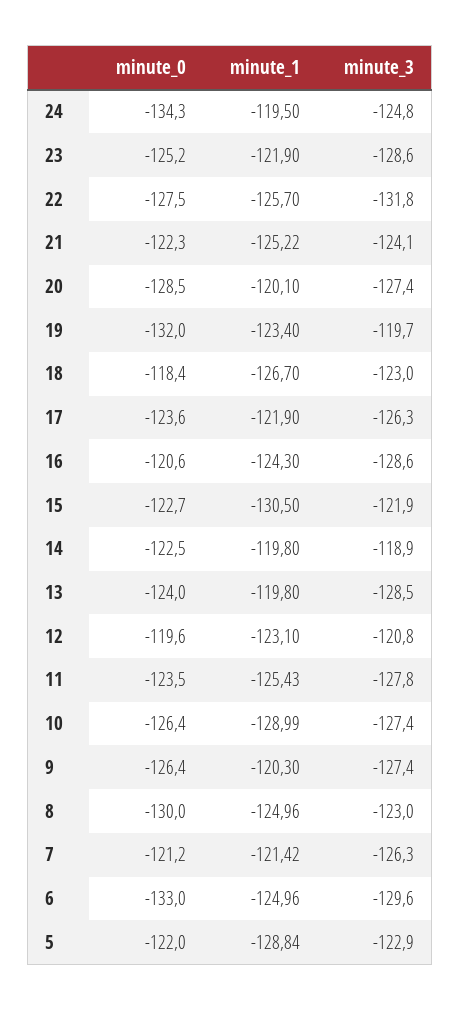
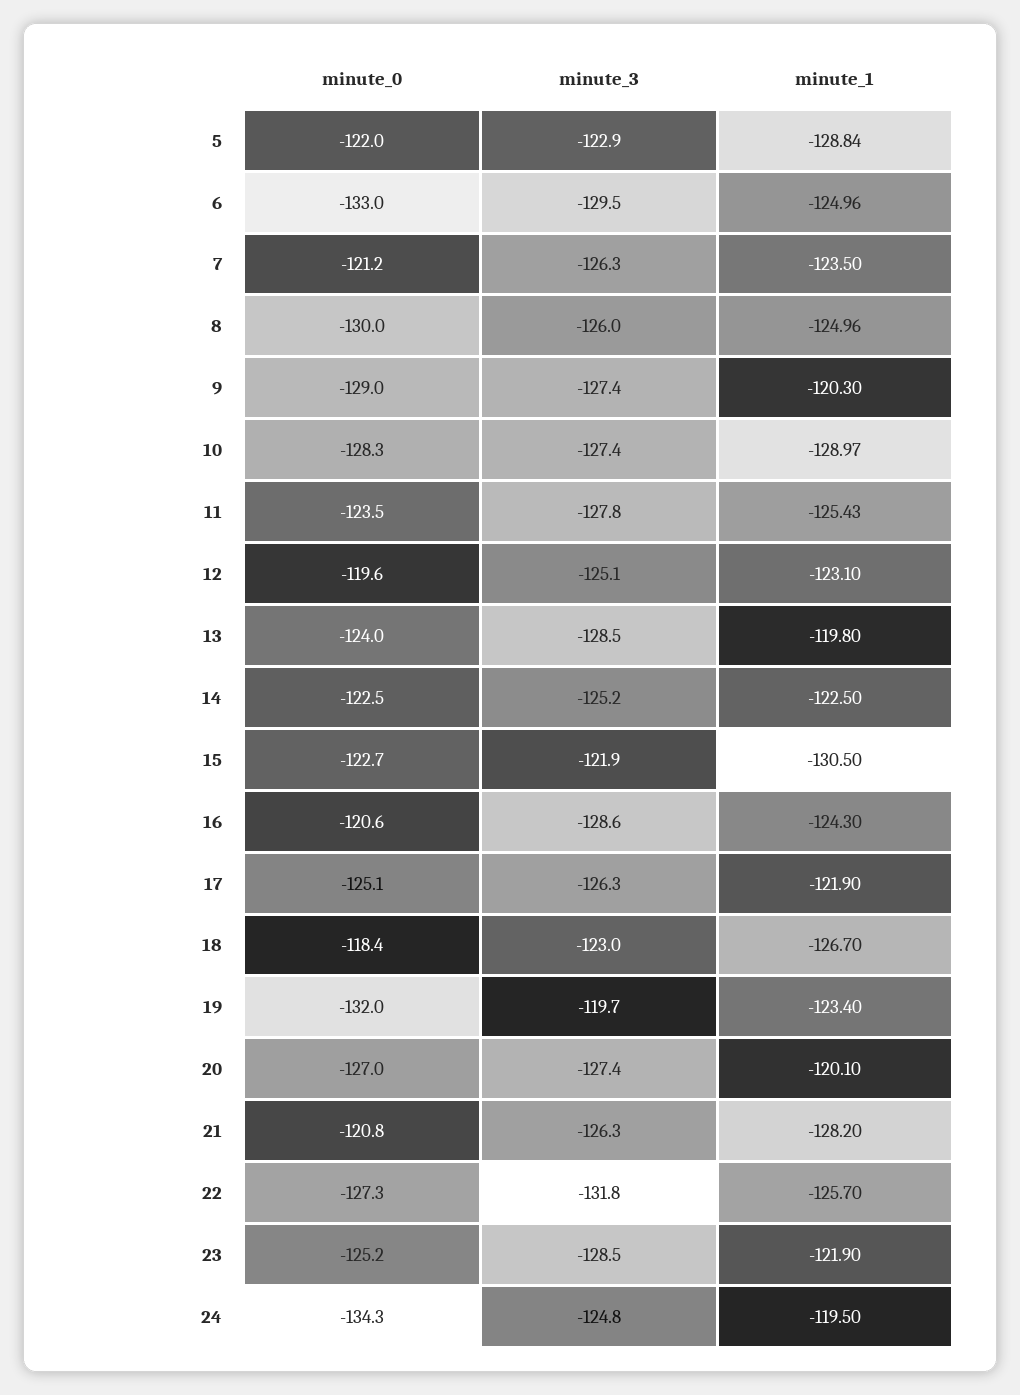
  {
    "minute_0": {
      "24": -134.3,
      "23": -125.2,
-     "22": -127.5,
+     "22": -127.3,
-     "21": -122.3,
+     "21": -120.8,
-     "20": -128.5,
+     "20": -127,
      "19": -132,
      "18": -118.4,
-     "17": -123.6,
+     "17": -125.1,
      "16": -120.6,
      "15": -122.7,
      "14": -122.5,
      "13": -124,
      "12": -119.6,
      "11": -123.5,
-     "10": -126.4,
+     "10": -128.3,
-     "9": -126.4,
+     "9": -129,
      "8": -130,
      "7": -121.2,
      "6": -133,
      "5": -122
    },
    "minute_1": {
      "24": -119.5,
      "23": -121.9,
      "22": -125.7,
-     "21": -125.22,
+     "21": -128.2,
      "20": -120.1,
      "19": -123.4,
      "18": -126.7,
      "17": -121.9,
      "16": -124.3,
      "15": -130.5,
-     "14": -119.8,
+     "14": -122.5,
      "13": -119.8,
      "12": -123.1,
      "11": -125.43,
-     "10": -128.99,
+     "10": -128.97,
      "9": -120.3,
      "8": -124.96,
-     "7": -121.42,
+     "7": -123.5,
      "6": -124.96,
      "5": -128.84
    },
    "minute_3": {
      "24": -124.8,
-     "23": -128.6,
+     "23": -128.5,
      "22": -131.8,
-     "21": -124.1,
+     "21": -126.3,
      "20": -127.4,
      "19": -119.7,
      "18": -123,
      "17": -126.3,
      "16": -128.6,
      "15": -121.9,
-     "14": -118.9,
+     "14": -125.2,
      "13": -128.5,
-     "12": -120.8,
+     "12": -125.1,
      "11": -127.8,
      "10": -127.4,
      "9": -127.4,
-     "8": -123,
+     "8": -126,
      "7": -126.3,
-     "6": -129.6,
+     "6": -129.5,
      "5": -122.9
    }
  }

